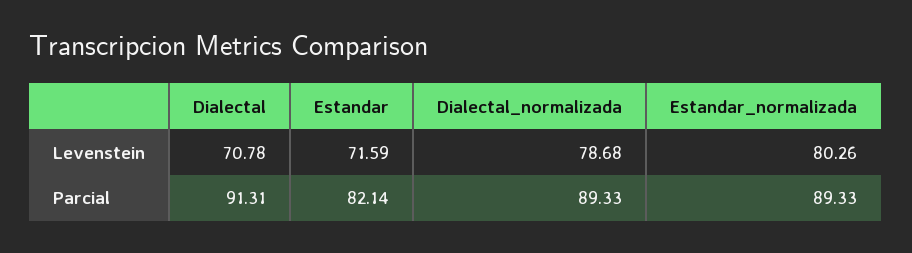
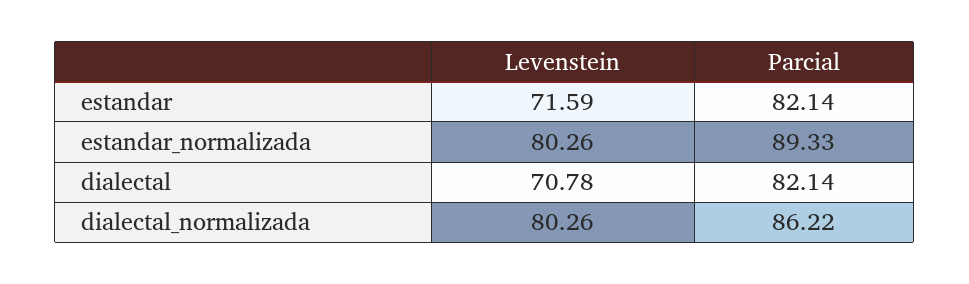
  {
    "Dialectal": {
      "Levenstein": 70.78,
-     "Parcial": 91.31
+     "Parcial": 82.14
    },
    "Estandar": {
      "Levenstein": 71.59,
      "Parcial": 82.14
    },
    "Dialectal_normalizada": {
-     "Levenstein": 78.68,
+     "Levenstein": 80.26,
-     "Parcial": 89.33
+     "Parcial": 86.22
    },
    "Estandar_normalizada": {
      "Levenstein": 80.26,
      "Parcial": 89.33
    }
  }

